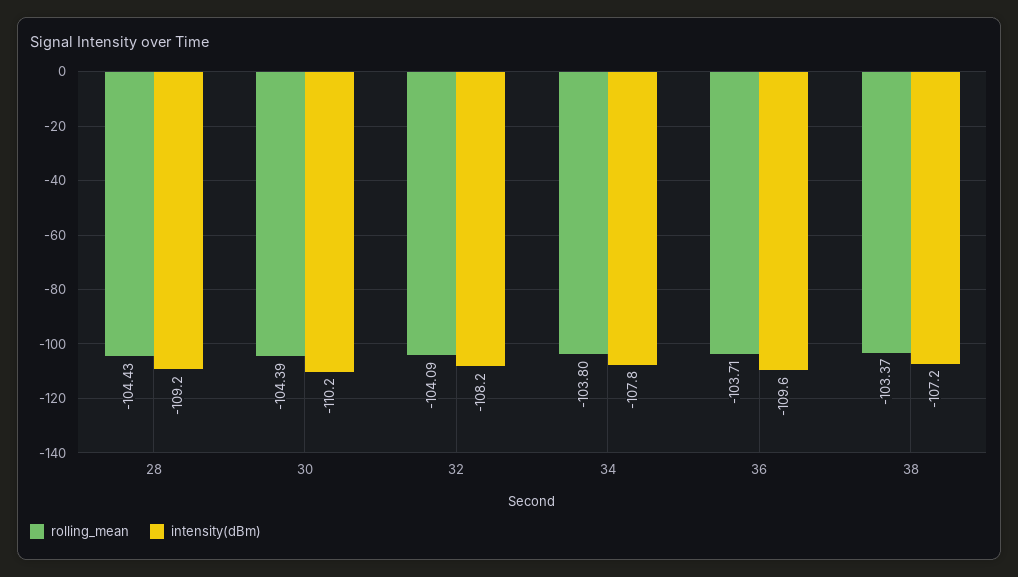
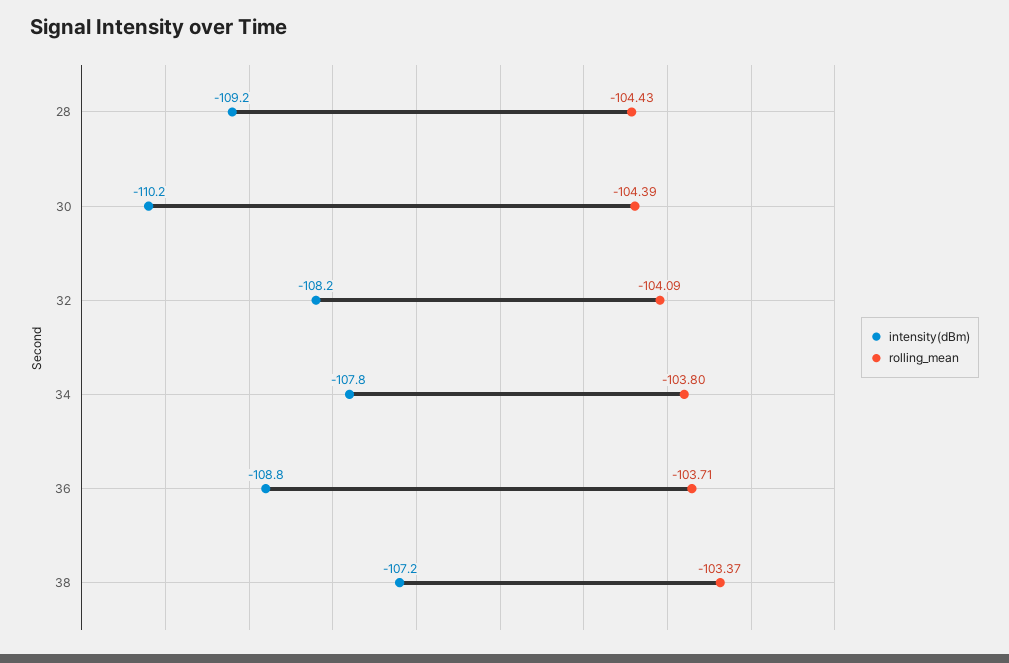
  {
    "rolling_mean": {
      "28": -104.43,
      "30": -104.39,
      "32": -104.09,
      "34": -103.8,
      "36": -103.71,
      "38": -103.37
    },
    "intensity(dBm)": {
      "28": -109.2,
      "30": -110.2,
      "32": -108.2,
      "34": -107.8,
-     "36": -109.6,
+     "36": -108.8,
      "38": -107.2
    }
  }

